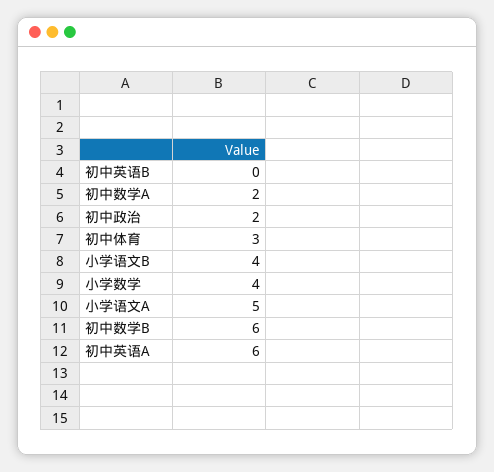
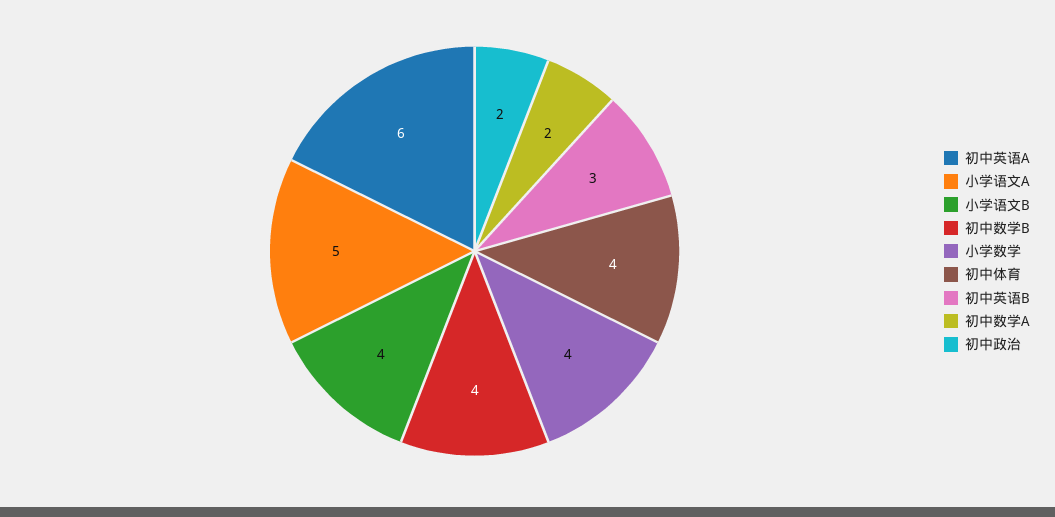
  {
-   "初中英语B": 0,
+   "初中英语B": 3,
    "初中数学A": 2,
    "初中政治": 2,
-   "初中体育": 3,
+   "初中体育": 4,
    "小学语文B": 4,
    "小学数学": 4,
    "小学语文A": 5,
-   "初中数学B": 6,
+   "初中数学B": 4,
    "初中英语A": 6
  }

